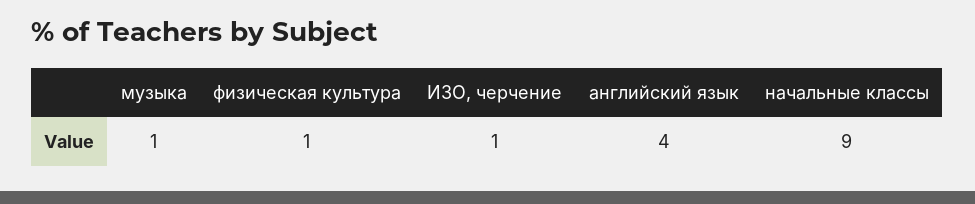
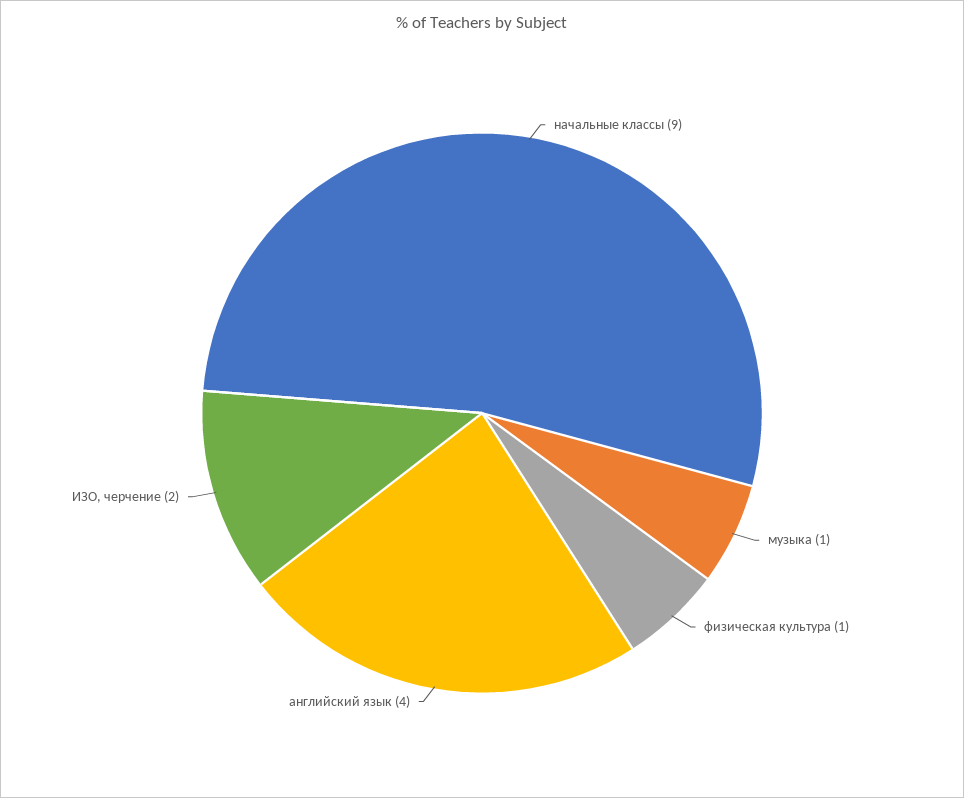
  {
    "музыка": 1,
    "физическая культура": 1,
-   "ИЗО, черчение": 1,
+   "ИЗО, черчение": 2,
    "английский язык": 4,
    "начальные классы": 9
  }

